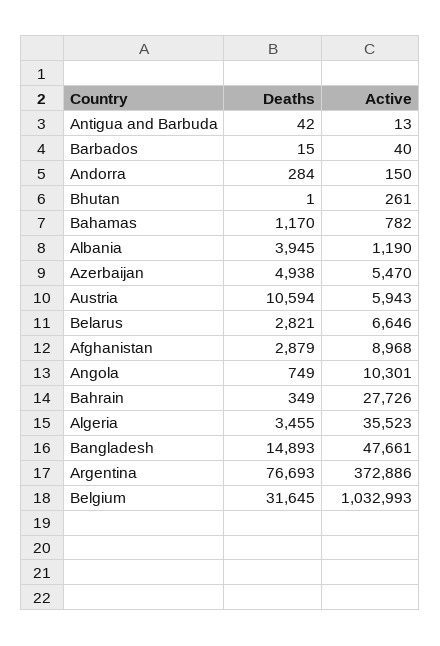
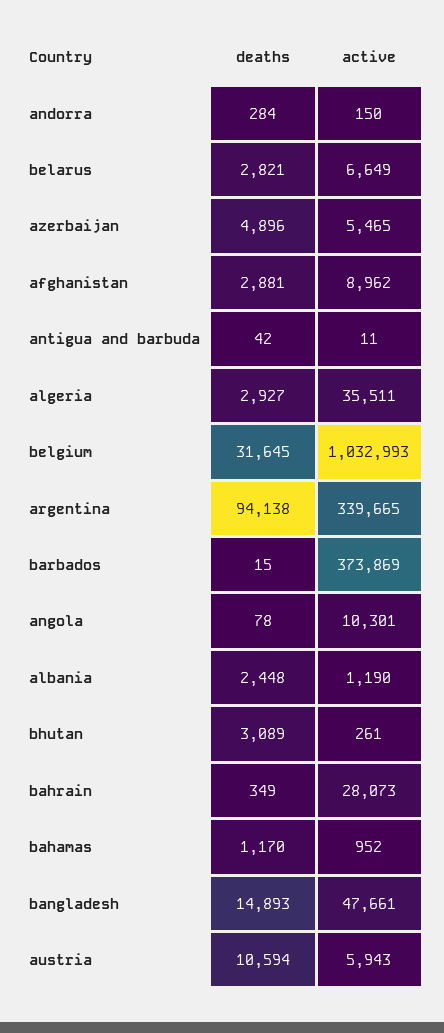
  {
    "Deaths": {
      "Antigua and Barbuda": 42,
      "Barbados": 15,
      "Andorra": 284,
-     "Bhutan": 1,
+     "Bhutan": 3089,
      "Bahamas": 1170,
-     "Albania": 3945,
+     "Albania": 2448,
-     "Azerbaijan": 4938,
+     "Azerbaijan": 4896,
      "Austria": 10594,
      "Belarus": 2821,
-     "Afghanistan": 2879,
+     "Afghanistan": 2881,
-     "Angola": 749,
+     "Angola": 78,
      "Bahrain": 349,
-     "Algeria": 3455,
+     "Algeria": 2927,
      "Bangladesh": 14893,
-     "Argentina": 76693,
+     "Argentina": 94138,
      "Belgium": 31645
    },
    "Active": {
-     "Antigua and Barbuda": 13,
+     "Antigua and Barbuda": 11,
-     "Barbados": 40,
+     "Barbados": 373869,
      "Andorra": 150,
      "Bhutan": 261,
-     "Bahamas": 782,
+     "Bahamas": 952,
      "Albania": 1190,
-     "Azerbaijan": 5470,
+     "Azerbaijan": 5465,
      "Austria": 5943,
-     "Belarus": 6646,
+     "Belarus": 6649,
-     "Afghanistan": 8968,
+     "Afghanistan": 8962,
      "Angola": 10301,
-     "Bahrain": 27726,
+     "Bahrain": 28073,
-     "Algeria": 35523,
+     "Algeria": 35511,
      "Bangladesh": 47661,
-     "Argentina": 372886,
+     "Argentina": 339665,
      "Belgium": 1032993
    }
  }

